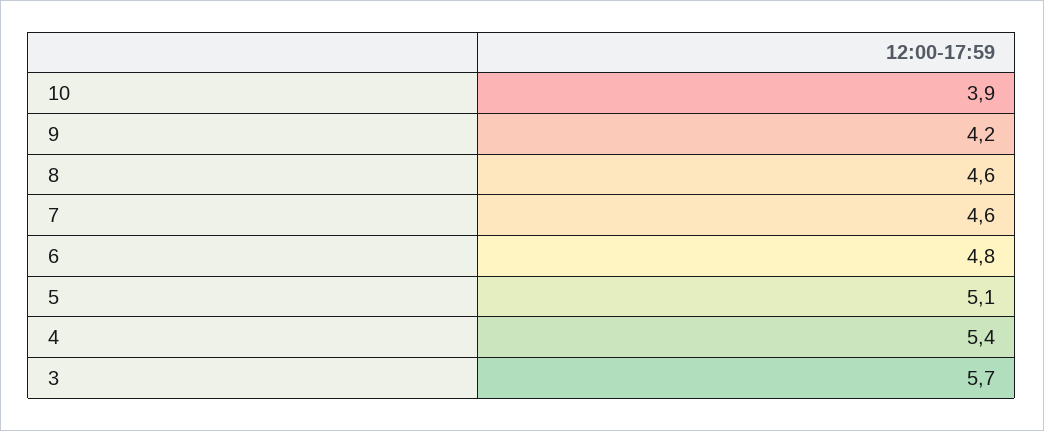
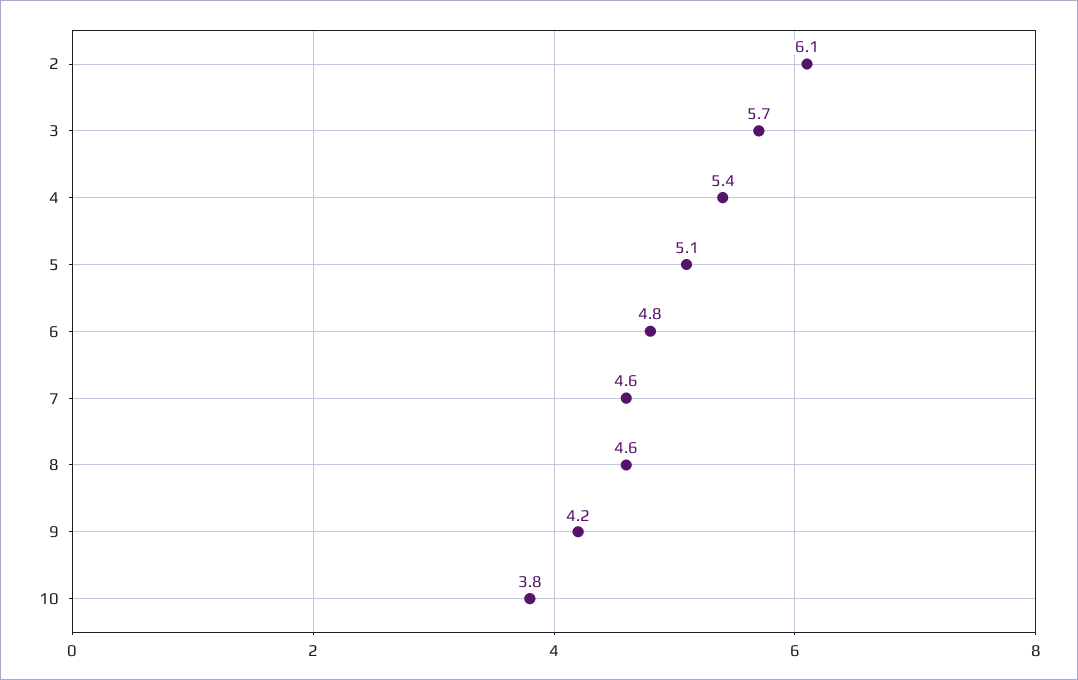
  {
-   "10": 3.9,
+   "10": 3.8,
    "9": 4.2,
    "8": 4.6,
    "7": 4.6,
    "6": 4.8,
    "5": 5.1,
    "4": 5.4,
-   "3": 5.7
+   "3": 5.7,
+   "2": 6.1
  }

